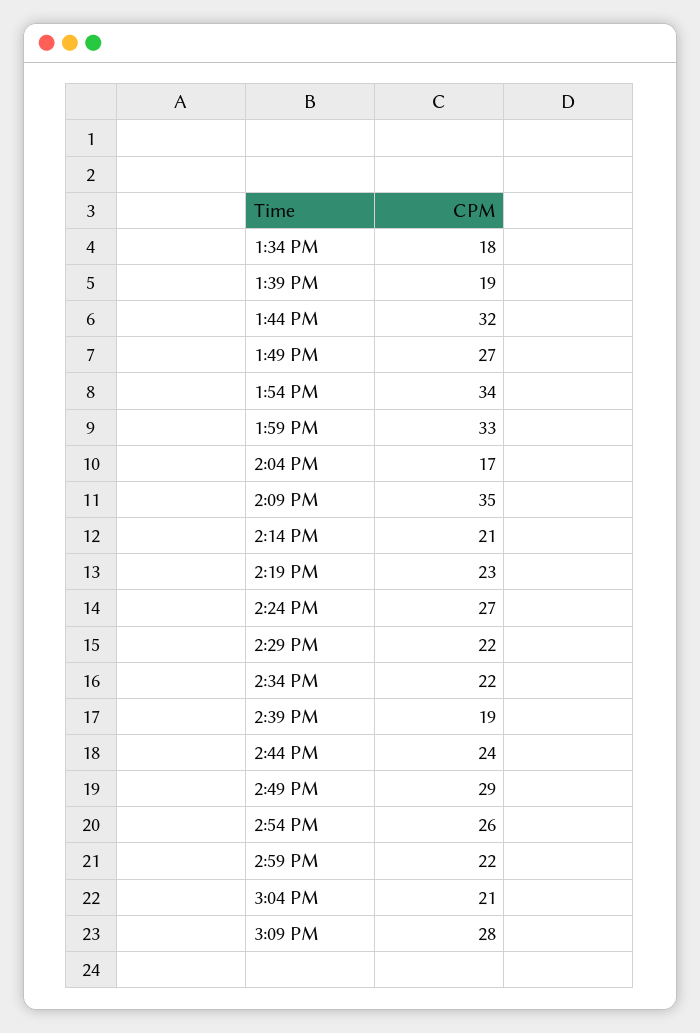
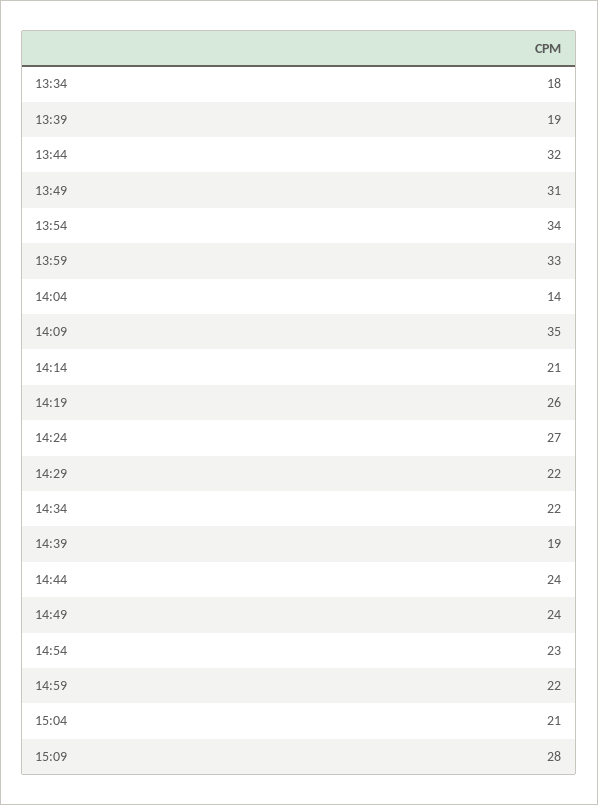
  {
    "1:34 PM": 18,
    "1:39 PM": 19,
    "1:44 PM": 32,
-   "1:49 PM": 27,
+   "1:49 PM": 31,
    "1:54 PM": 34,
    "1:59 PM": 33,
-   "2:04 PM": 17,
+   "2:04 PM": 14,
    "2:09 PM": 35,
    "2:14 PM": 21,
-   "2:19 PM": 23,
+   "2:19 PM": 26,
    "2:24 PM": 27,
    "2:29 PM": 22,
    "2:34 PM": 22,
    "2:39 PM": 19,
    "2:44 PM": 24,
-   "2:49 PM": 29,
+   "2:49 PM": 24,
-   "2:54 PM": 26,
+   "2:54 PM": 23,
    "2:59 PM": 22,
    "3:04 PM": 21,
    "3:09 PM": 28
  }

